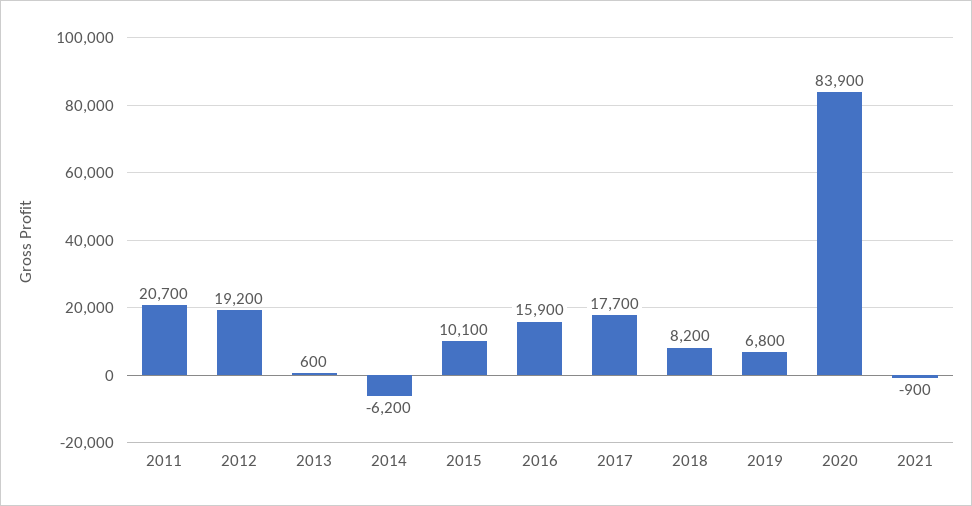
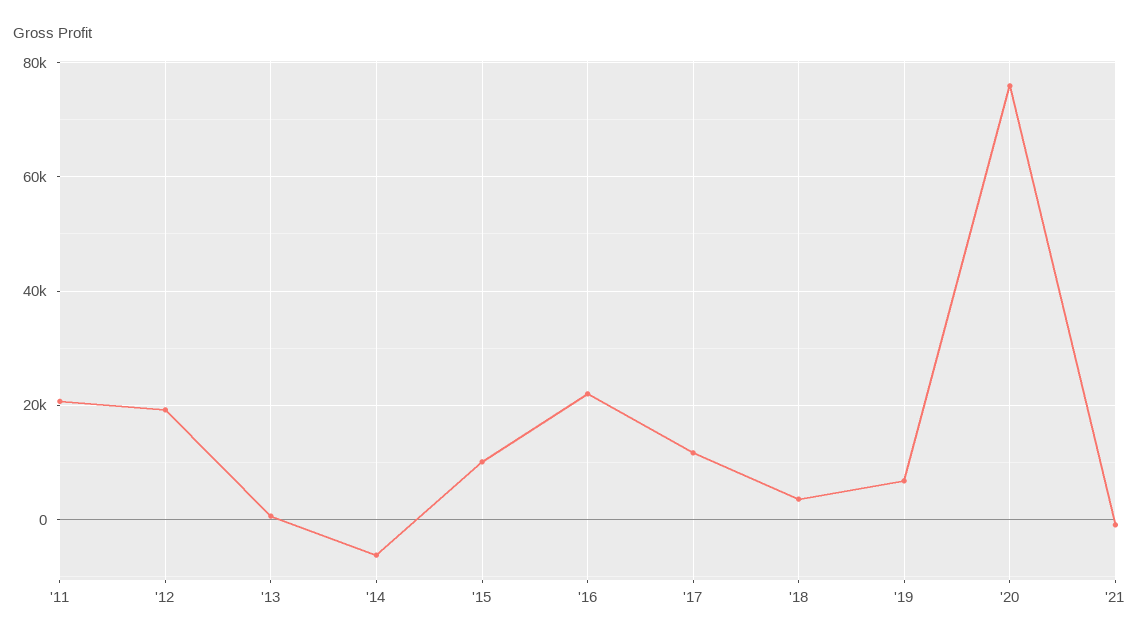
  {
    "2011": 20700,
    "2012": 19200,
    "2013": 600,
    "2014": -6200,
    "2015": 10100,
-   "2016": 15900,
+   "2016": 22000,
-   "2017": 17700,
+   "2017": 12000,
-   "2018": 8200,
+   "2018": 4000,
    "2019": 6800,
-   "2020": 83900,
+   "2020": 76000,
    "2021": -900
  }

